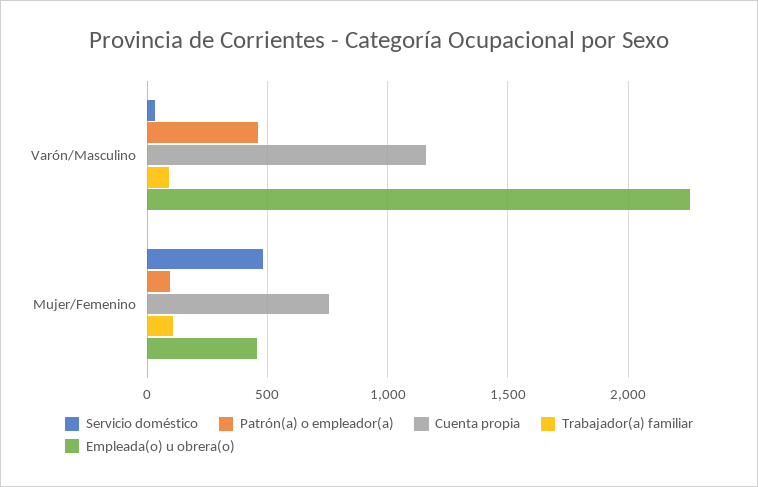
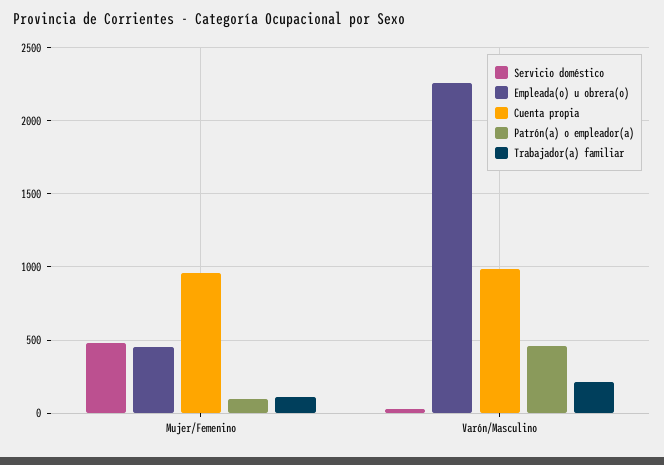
  {
    "Servicio doméstico": {
      "Varón/Masculino": 50,
      "Mujer/Femenino": 500
    },
    "Patrón(a) o empleador(a)": {
      "Varón/Masculino": 450,
      "Mujer/Femenino": 100
    },
    "Cuenta propia": {
-     "Varón/Masculino": 1150,
+     "Varón/Masculino": 1000,
-     "Mujer/Femenino": 750
+     "Mujer/Femenino": 950
    },
    "Trabajador(a) familiar": {
-     "Varón/Masculino": 100,
+     "Varón/Masculino": 200,
      "Mujer/Femenino": 100
    },
    "Empleada(o) u obrera(o)": {
      "Varón/Masculino": 2250,
      "Mujer/Femenino": 450
    }
  }

